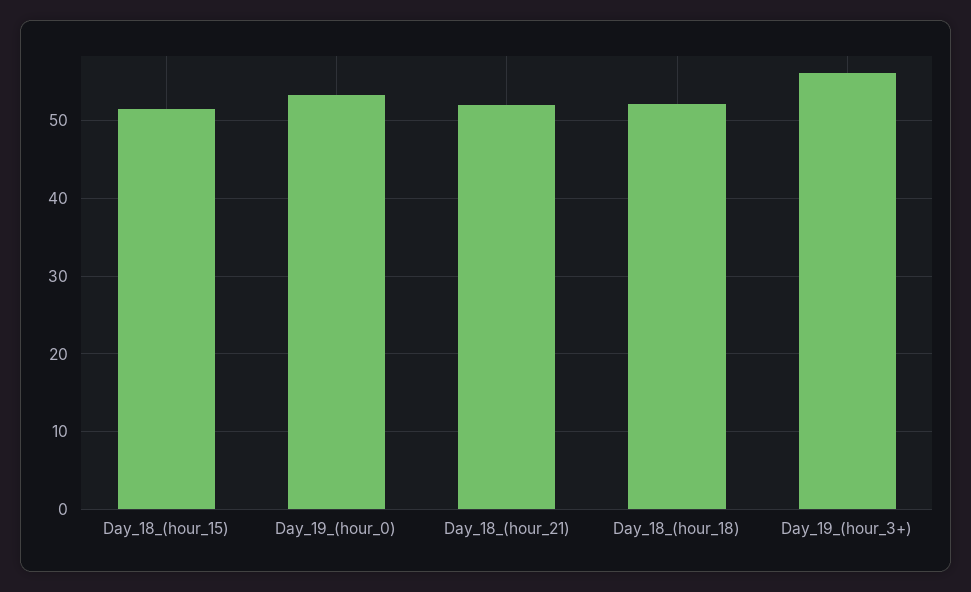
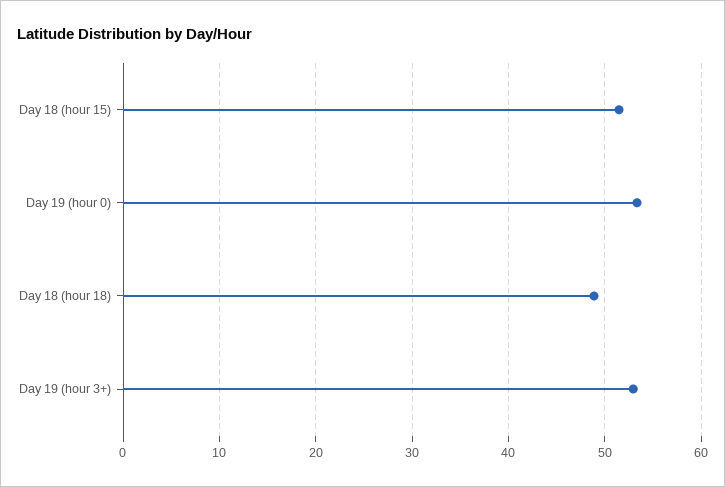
  {
    "Day_18_(hour_15)": 51,
    "Day_19_(hour_0)": 53,
-   "Day_18_(hour_21)": 52,
-   "Day_18_(hour_18)": 52,
+   "Day_18_(hour_18)": 49,
-   "Day_19_(hour_3+)": 56
+   "Day_19_(hour_3+)": 53
  }

